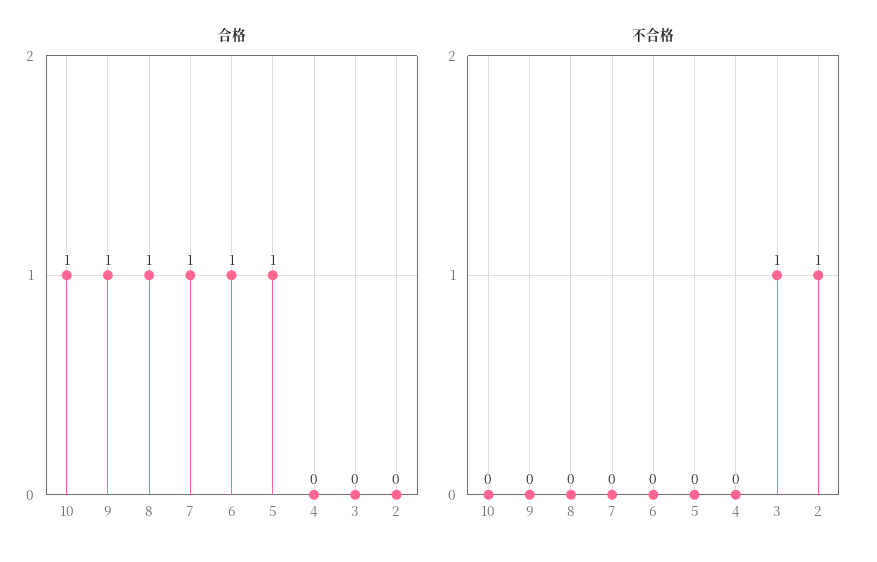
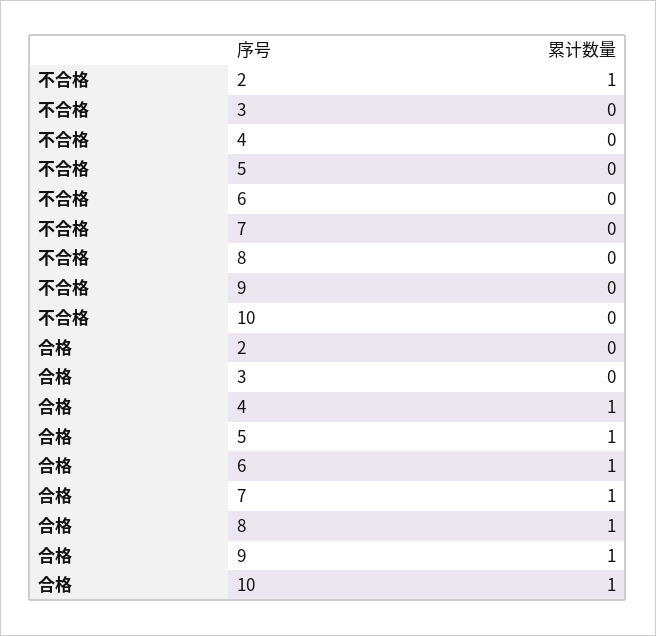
  {
    "合格": {
      "10": 1,
      "9": 1,
      "8": 1,
      "7": 1,
      "6": 1,
      "5": 1,
-     "4": 0,
+     "4": 1,
      "3": 0,
      "2": 0
    },
    "不合格": {
      "10": 0,
      "9": 0,
      "8": 0,
      "7": 0,
      "6": 0,
      "5": 0,
      "4": 0,
-     "3": 1,
+     "3": 0,
      "2": 1
    }
  }

